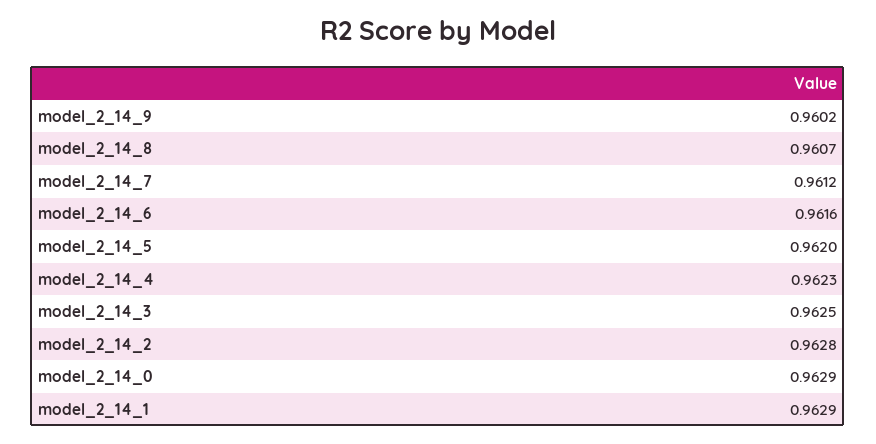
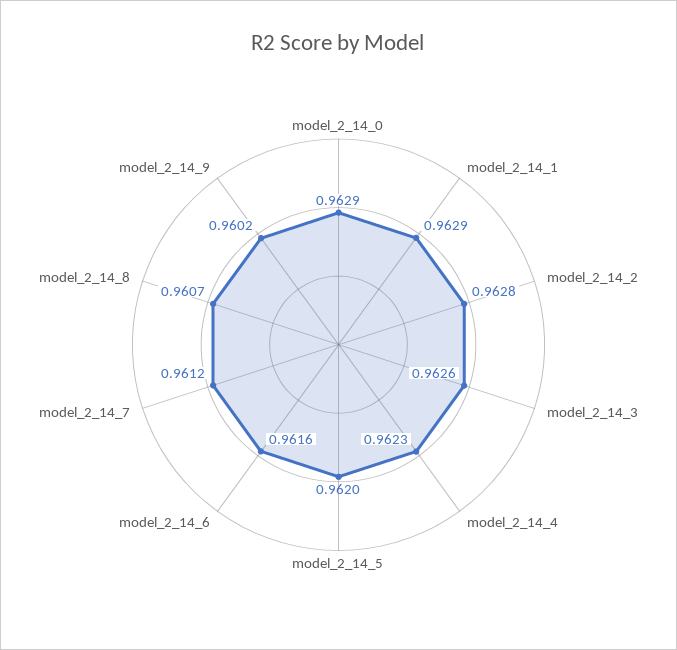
  {
    "model_2_14_9": 0.9602,
    "model_2_14_8": 0.9607,
    "model_2_14_7": 0.9612,
    "model_2_14_6": 0.9616,
    "model_2_14_5": 0.962,
    "model_2_14_4": 0.9623,
-   "model_2_14_3": 0.9625,
+   "model_2_14_3": 0.9626,
    "model_2_14_2": 0.9628,
    "model_2_14_0": 0.9629,
    "model_2_14_1": 0.9629
  }

